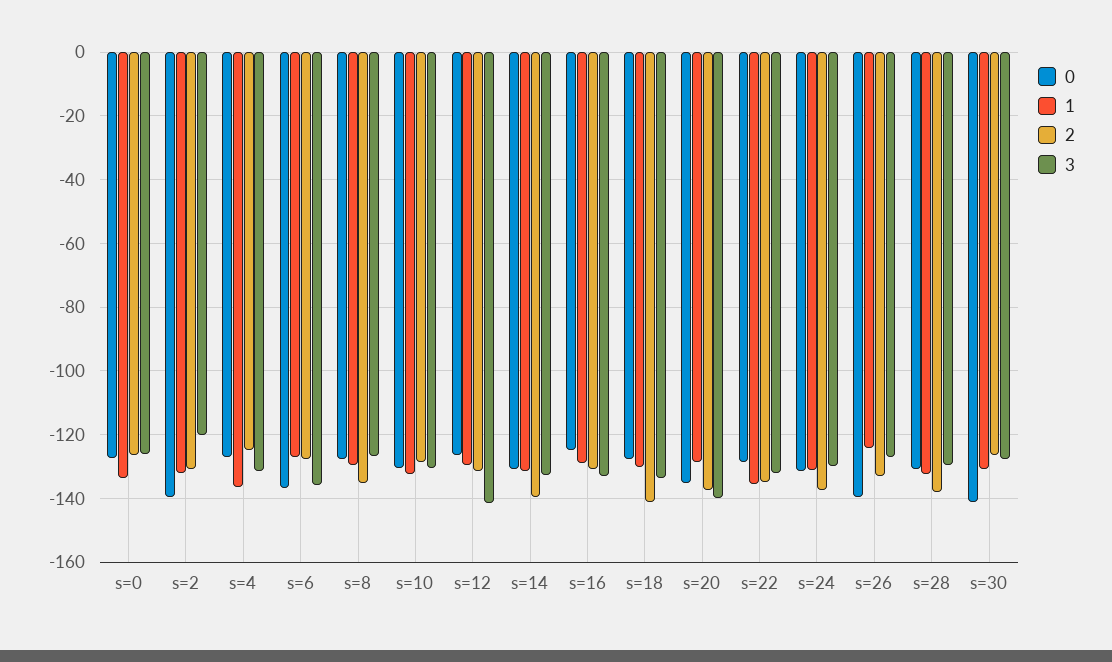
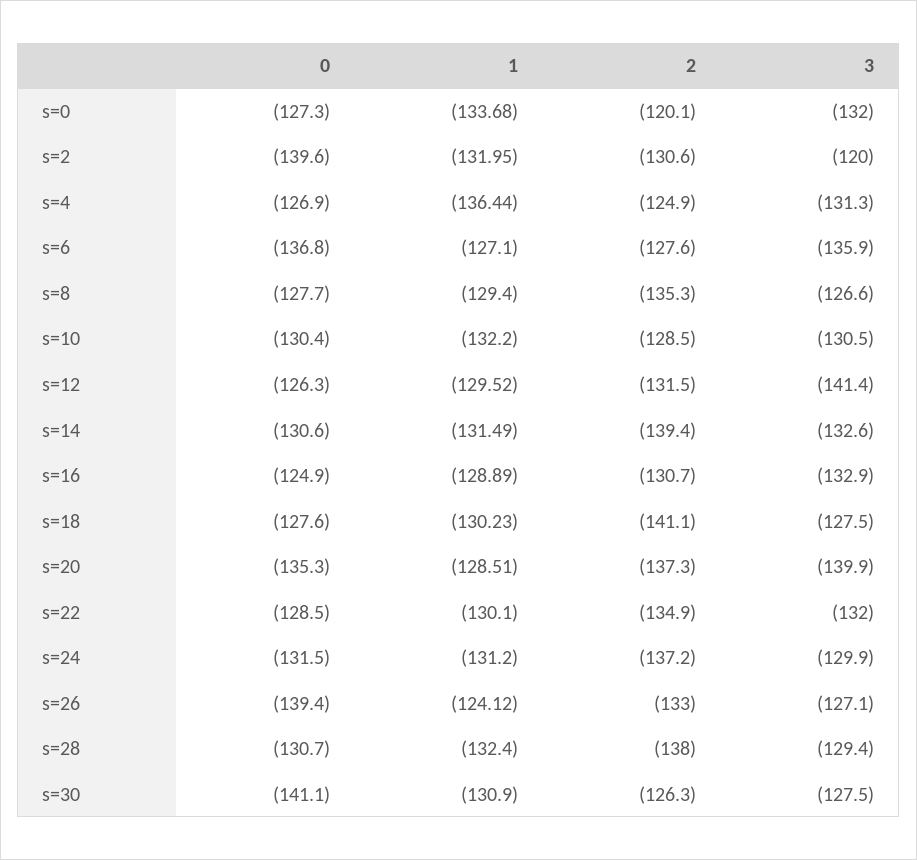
  {
    "0": {
      "s=0": -127.3,
      "s=2": -139.6,
      "s=4": -126.9,
      "s=6": -136.8,
      "s=8": -127.7,
      "s=10": -130.4,
      "s=12": -126.3,
      "s=14": -130.6,
      "s=16": -124.9,
      "s=18": -127.6,
      "s=20": -135.3,
      "s=22": -128.5,
      "s=24": -131.5,
      "s=26": -139.4,
      "s=28": -130.7,
      "s=30": -141.1
    },
    "1": {
      "s=0": -133.68,
      "s=2": -131.95,
      "s=4": -136.44,
      "s=6": -127.1,
      "s=8": -129.4,
      "s=10": -132.2,
      "s=12": -129.52,
      "s=14": -131.49,
      "s=16": -128.89,
      "s=18": -130.23,
      "s=20": -128.51,
-     "s=22": -136,
+     "s=22": -130.1,
      "s=24": -131.2,
      "s=26": -124.12,
      "s=28": -132.4,
      "s=30": -130.9
    },
    "2": {
-     "s=0": -126,
+     "s=0": -120.1,
      "s=2": -130.6,
      "s=4": -124.9,
      "s=6": -127.6,
      "s=8": -135.3,
      "s=10": -128.5,
      "s=12": -131.5,
      "s=14": -139.4,
      "s=16": -130.7,
      "s=18": -141.1,
      "s=20": -137.3,
      "s=22": -134.9,
      "s=24": -137.2,
      "s=26": -133,
      "s=28": -138,
      "s=30": -126.3
    },
    "3": {
-     "s=0": -126,
+     "s=0": -132,
      "s=2": -120,
      "s=4": -131.3,
      "s=6": -135.9,
      "s=8": -126.6,
      "s=10": -130.5,
      "s=12": -141.4,
      "s=14": -132.6,
      "s=16": -132.9,
-     "s=18": -134,
+     "s=18": -127.5,
      "s=20": -139.9,
      "s=22": -132,
      "s=24": -129.9,
      "s=26": -127.1,
      "s=28": -129.4,
      "s=30": -127.5
    }
  }

